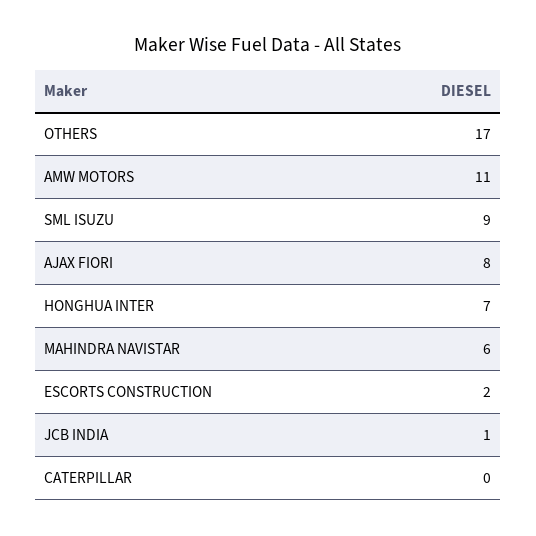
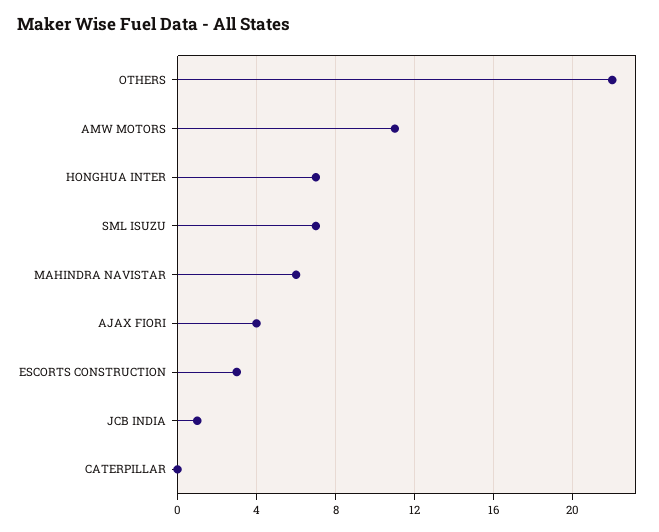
  {
-   "OTHERS": 17,
+   "OTHERS": 22,
    "AMW MOTORS": 11,
-   "SML ISUZU": 9,
+   "SML ISUZU": 7,
-   "AJAX FIORI": 8,
+   "AJAX FIORI": 4,
    "HONGHUA INTER": 7,
    "MAHINDRA NAVISTAR": 6,
-   "ESCORTS CONSTRUCTION": 2,
+   "ESCORTS CONSTRUCTION": 3,
    "JCB INDIA": 1,
    "CATERPILLAR": 0
  }

